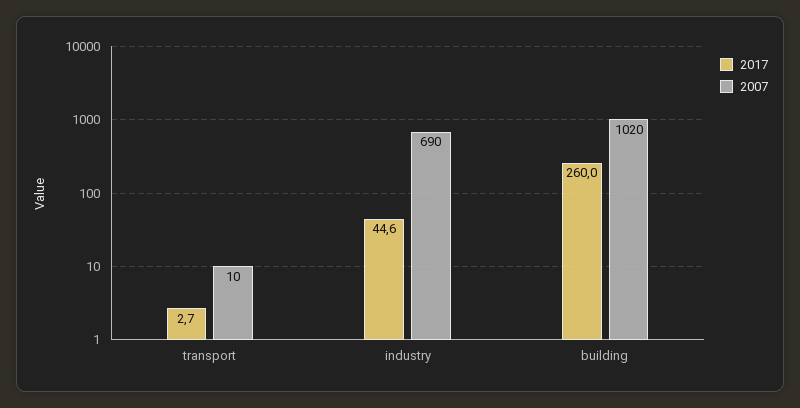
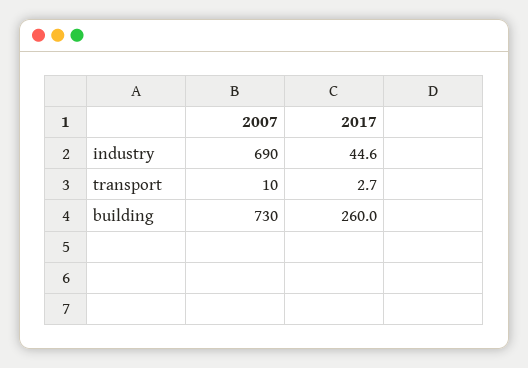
  {
    "2017": {
      "transport": 2.7,
      "industry": 44.6,
      "building": 260
    },
    "2007": {
      "transport": 10,
      "industry": 690,
-     "building": 1020
+     "building": 730
    }
  }

